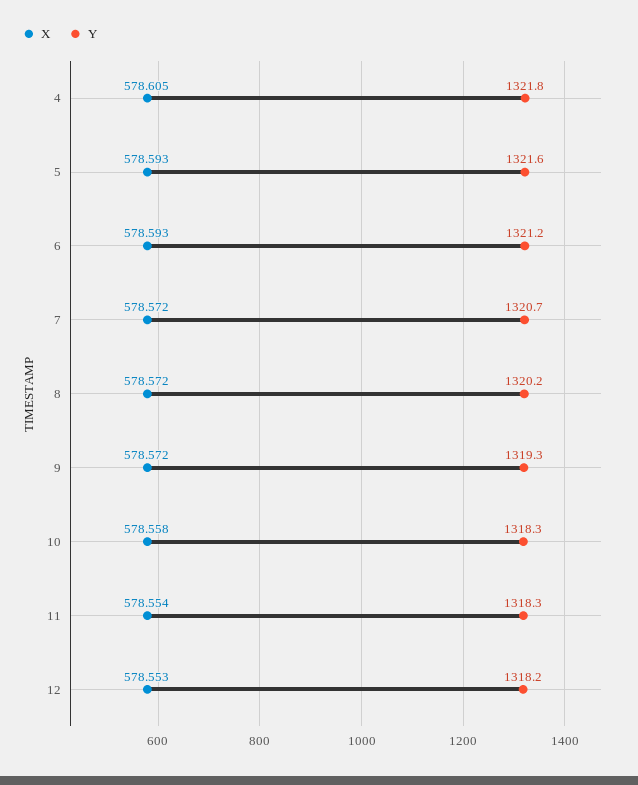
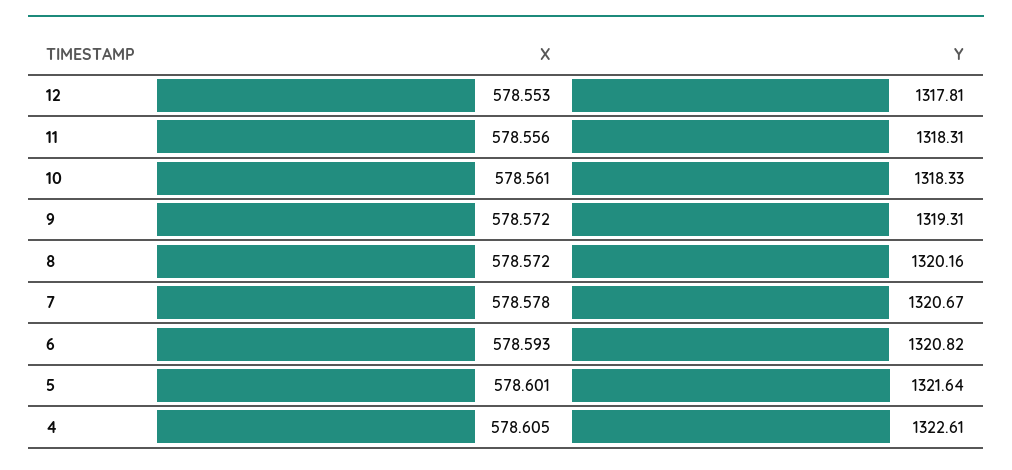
  {
    "X": {
      "4": 578.605,
-     "5": 578.593,
+     "5": 578.601,
      "6": 578.593,
-     "7": 578.572,
+     "7": 578.578,
      "8": 578.572,
      "9": 578.572,
-     "10": 578.558,
+     "10": 578.561,
-     "11": 578.554,
+     "11": 578.556,
      "12": 578.553
    },
    "Y": {
-     "4": 1321.8,
+     "4": 1322.61,
      "5": 1321.64,
-     "6": 1321.2,
+     "6": 1320.82,
      "7": 1320.67,
      "8": 1320.16,
      "9": 1319.31,
      "10": 1318.33,
      "11": 1318.31,
-     "12": 1318.2
+     "12": 1317.81
    }
  }

